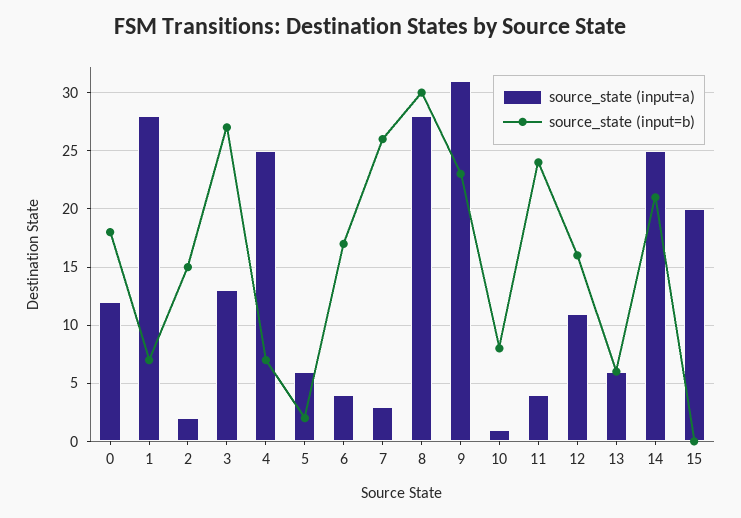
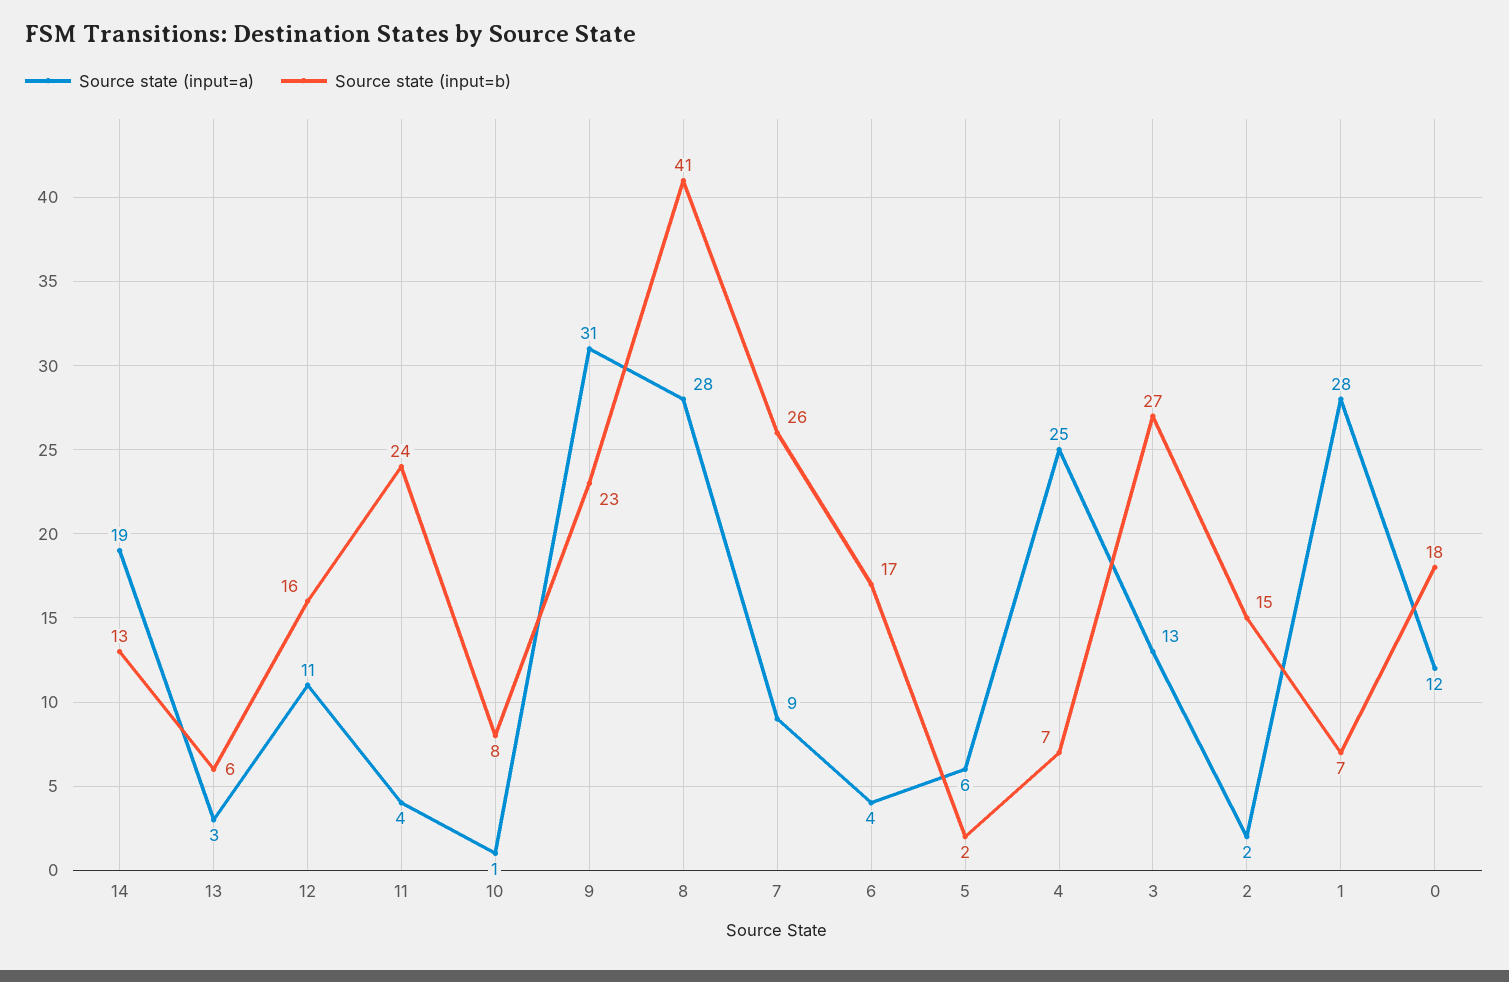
  {
    "source_state (input=a)": {
      "0": 12,
      "1": 28,
      "2": 2,
      "3": 13,
      "4": 25,
      "5": 6,
      "6": 4,
-     "7": 3,
+     "7": 9,
      "8": 28,
      "9": 31,
      "10": 1,
      "11": 4,
      "12": 11,
-     "13": 6,
+     "13": 3,
-     "14": 25,
+     "14": 19
-     "15": 20
    },
    "source_state (input=b)": {
      "0": 18,
      "1": 7,
      "2": 15,
      "3": 27,
      "4": 7,
      "5": 2,
      "6": 17,
      "7": 26,
-     "8": 30,
+     "8": 41,
      "9": 23,
      "10": 8,
      "11": 24,
      "12": 16,
      "13": 6,
-     "14": 21,
+     "14": 13
-     "15": 0
    }
  }

